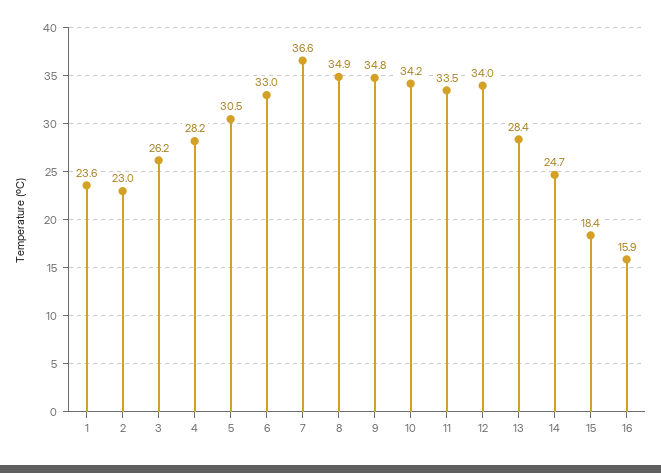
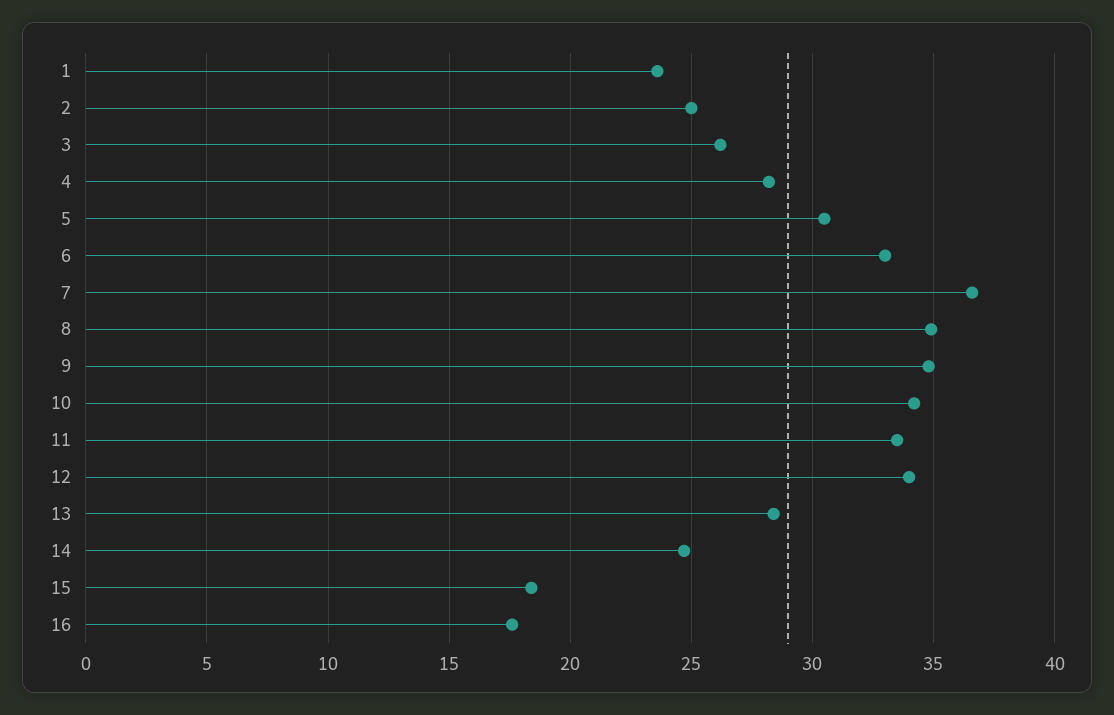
  {
    "1": 23.6,
-   "2": 23,
+   "2": 25,
    "3": 26.2,
    "4": 28.2,
    "5": 30.5,
    "6": 33,
    "7": 36.6,
    "8": 34.9,
    "9": 34.8,
    "10": 34.2,
    "11": 33.5,
    "12": 34,
    "13": 28.4,
    "14": 24.7,
    "15": 18.4,
-   "16": 15.9
+   "16": 17.5
  }

